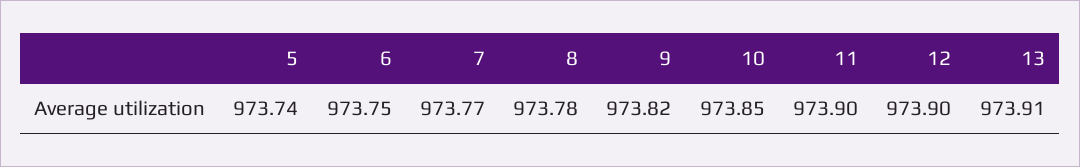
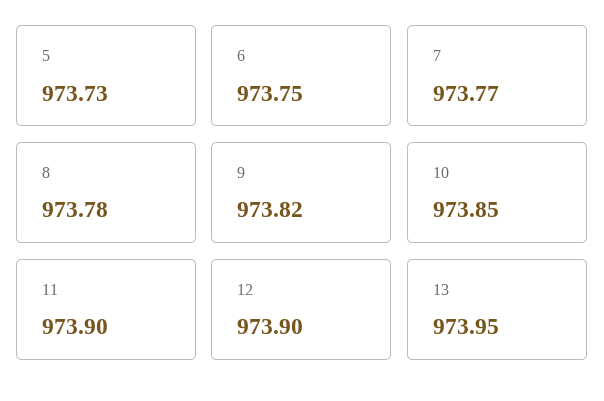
  {
-   "5": 973.74,
+   "5": 973.73,
    "6": 973.75,
    "7": 973.77,
    "8": 973.78,
    "9": 973.82,
    "10": 973.85,
    "11": 973.9,
    "12": 973.9,
-   "13": 973.91
+   "13": 973.95
  }

